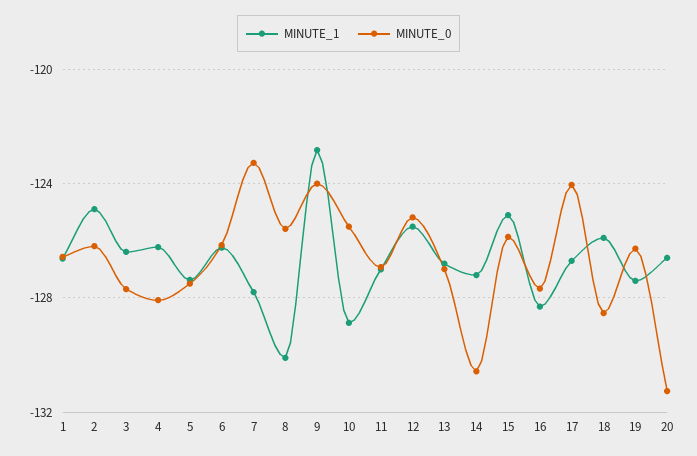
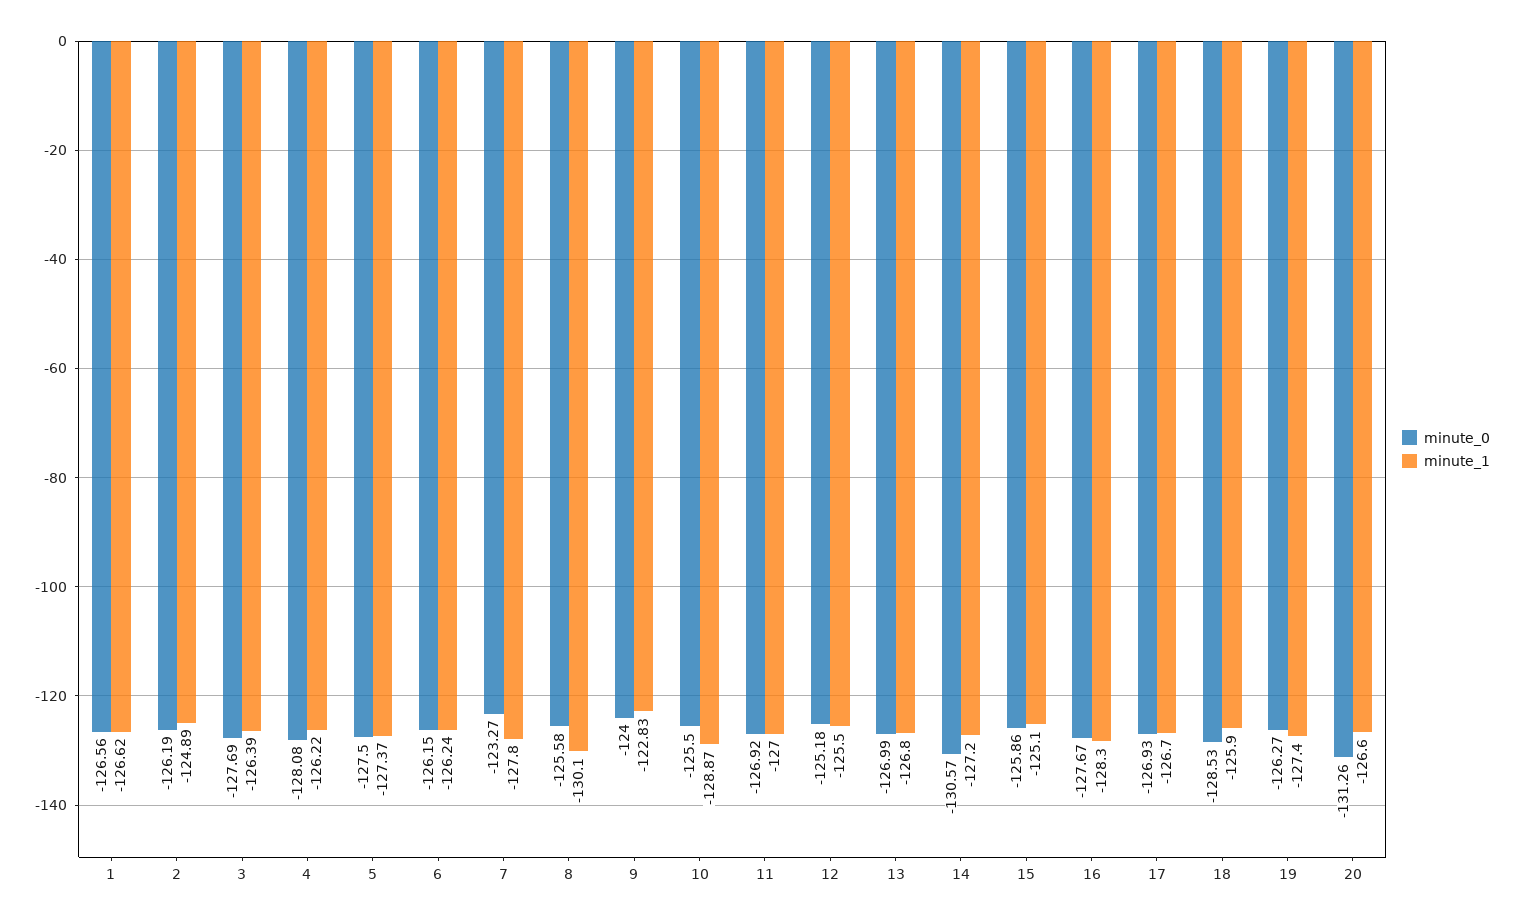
  {
    "MINUTE_1": {
      "1": -126.62,
      "2": -124.89,
      "3": -126.39,
      "4": -126.22,
      "5": -127.37,
      "6": -126.24,
      "7": -127.8,
      "8": -130.1,
      "9": -122.83,
      "10": -128.87,
      "11": -127,
      "12": -125.5,
      "13": -126.8,
      "14": -127.2,
      "15": -125.1,
      "16": -128.3,
      "17": -126.7,
      "18": -125.9,
      "19": -127.4,
      "20": -126.6
    },
    "MINUTE_0": {
      "1": -126.56,
      "2": -126.19,
      "3": -127.69,
      "4": -128.08,
      "5": -127.5,
      "6": -126.15,
      "7": -123.27,
      "8": -125.58,
      "9": -124,
      "10": -125.5,
      "11": -126.92,
      "12": -125.18,
      "13": -126.99,
      "14": -130.57,
      "15": -125.86,
      "16": -127.67,
-     "17": -124,
+     "17": -126.93,
      "18": -128.53,
      "19": -126.27,
      "20": -131.26
    }
  }

